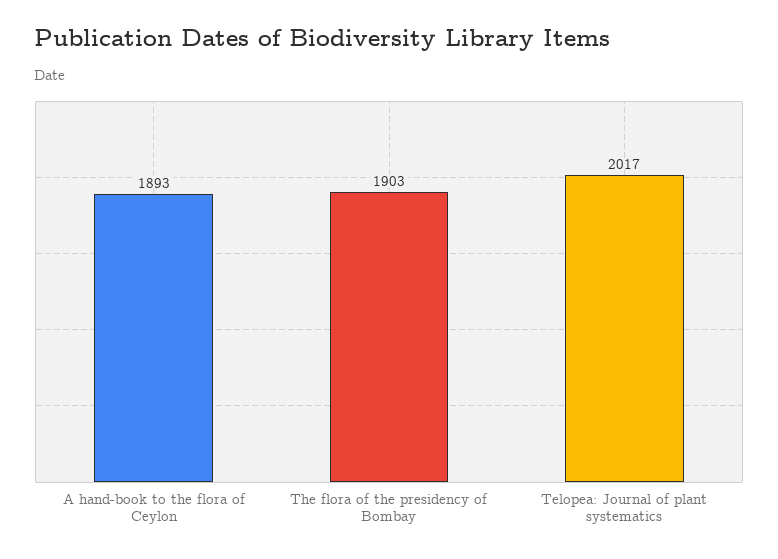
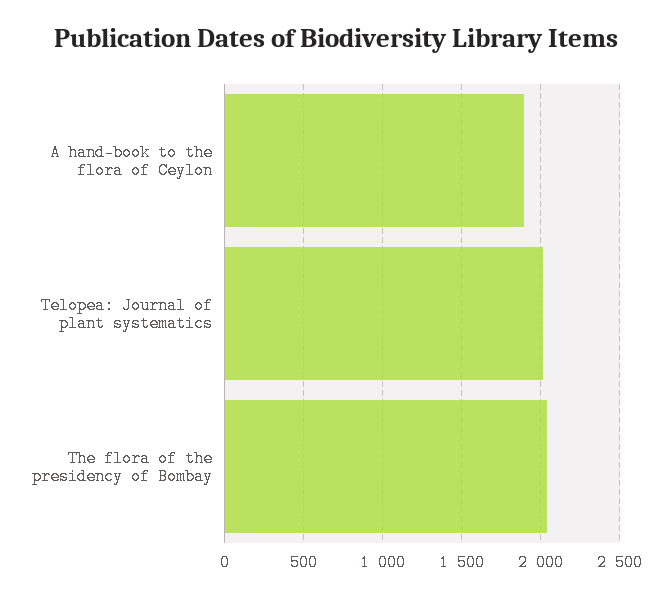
  {
    "A hand-book to the flora of Ceylon": 1893,
-   "The flora of the presidency of Bombay": 1903,
+   "The flora of the presidency of Bombay": 2050,
    "Telopea: Journal of plant systematics": 2017
  }

